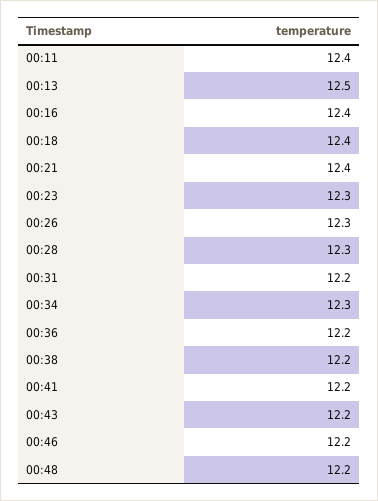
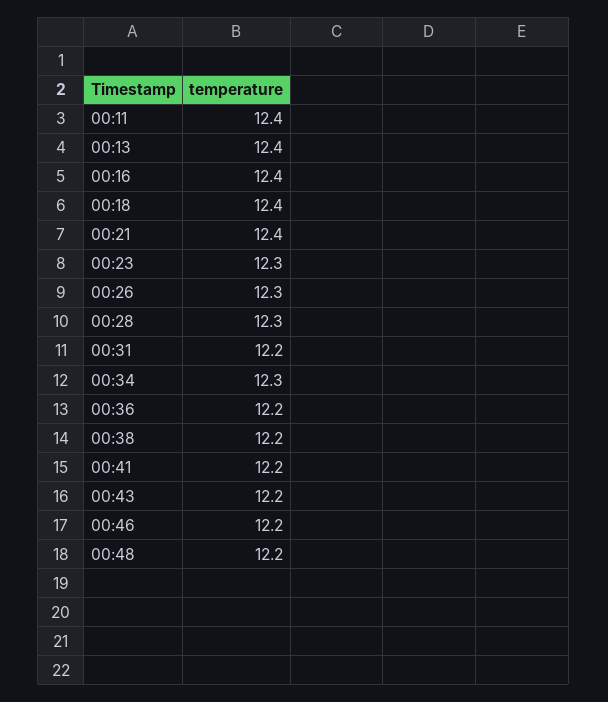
  {
    "00:11": 12.4,
-   "00:13": 12.5,
+   "00:13": 12.4,
    "00:16": 12.4,
    "00:18": 12.4,
    "00:21": 12.4,
    "00:23": 12.3,
    "00:26": 12.3,
    "00:28": 12.3,
    "00:31": 12.2,
    "00:34": 12.3,
    "00:36": 12.2,
    "00:38": 12.2,
    "00:41": 12.2,
    "00:43": 12.2,
    "00:46": 12.2,
    "00:48": 12.2
  }

